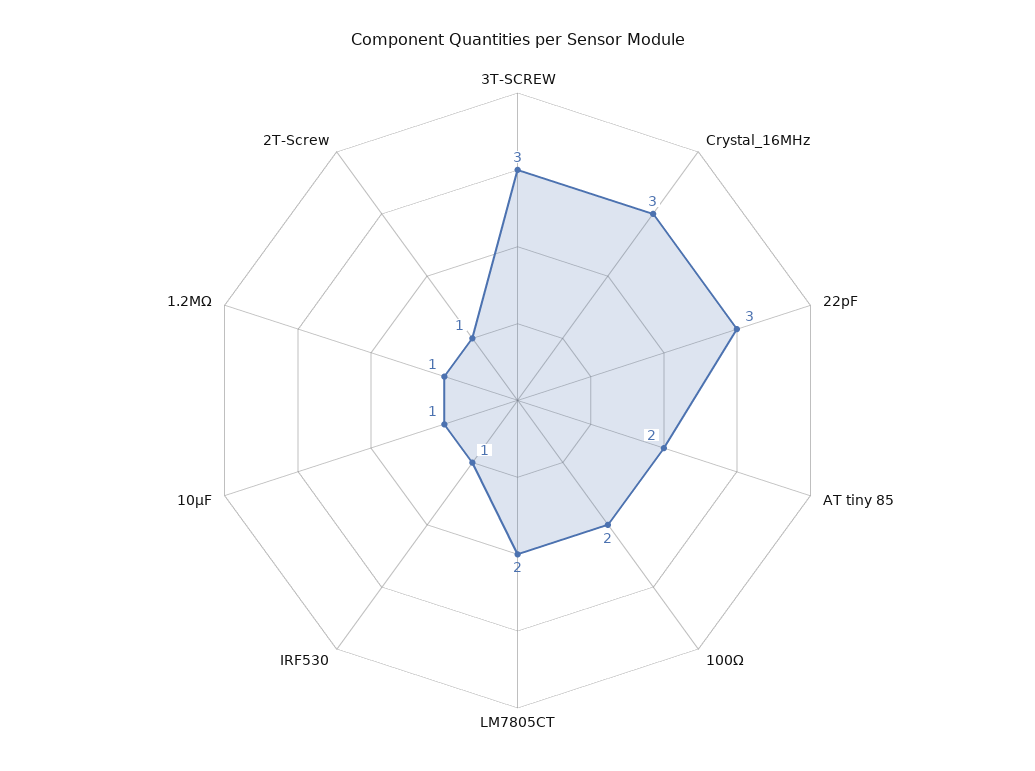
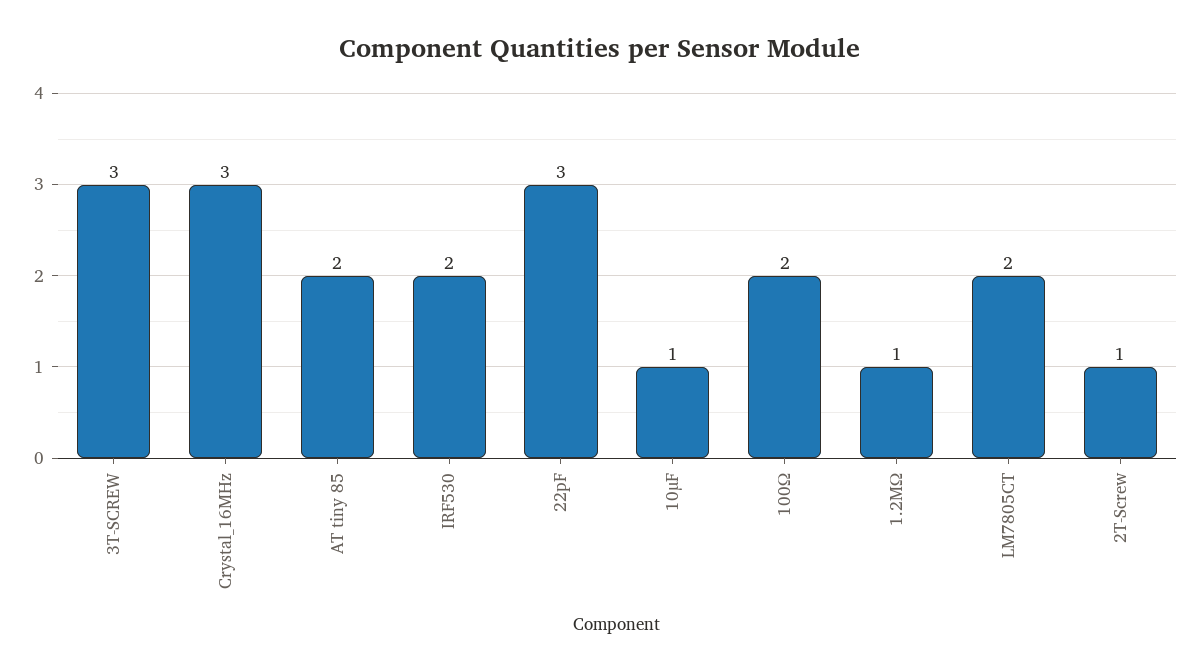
  {
    "3T-SCREW": 3,
    "Crystal_16MHz": 3,
    "22pF": 3,
    "AT tiny 85": 2,
    "100Ω": 2,
    "LM7805CT": 2,
-   "IRF530": 1,
+   "IRF530": 2,
    "10µF": 1,
    "1.2MΩ": 1,
    "2T-Screw": 1
  }

